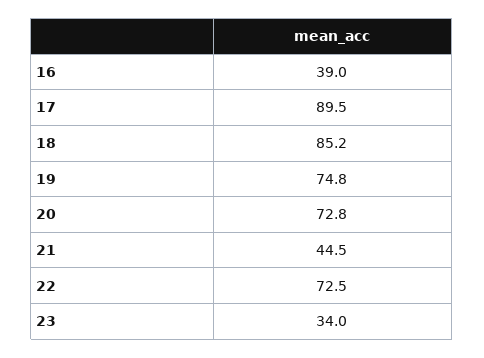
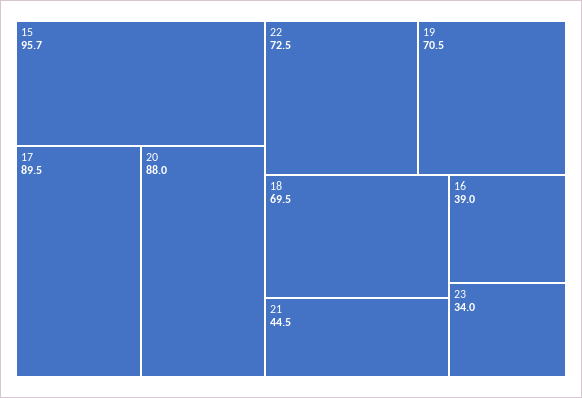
  {
    "16": 39,
    "17": 89.5,
-   "18": 85.2,
+   "18": 69.5,
-   "19": 74.8,
+   "19": 70.5,
-   "20": 72.8,
+   "20": 88,
    "21": 44.5,
    "22": 72.5,
-   "23": 34
+   "23": 34,
+   "15": 95.7
  }

